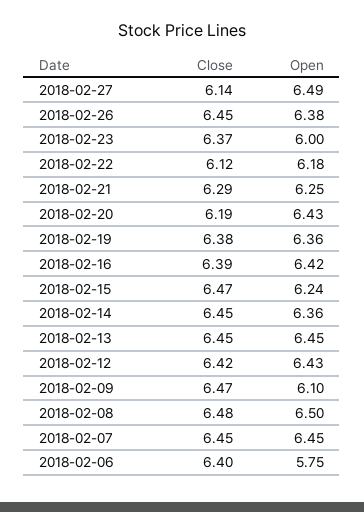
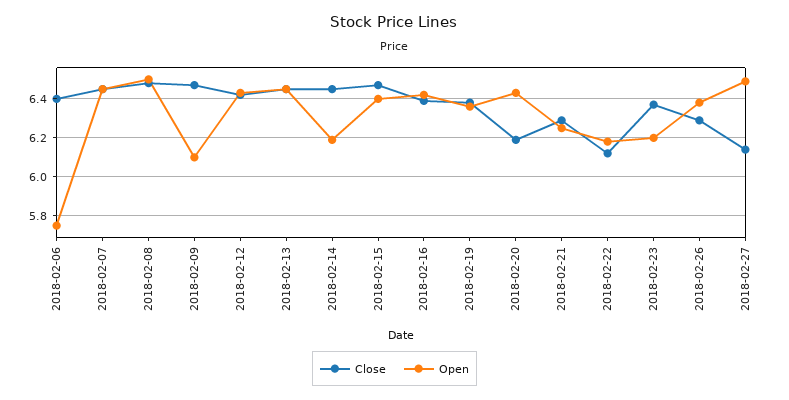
  {
    "Close": {
      "2018-02-27": 6.14,
-     "2018-02-26": 6.45,
+     "2018-02-26": 6.3,
      "2018-02-23": 6.37,
      "2018-02-22": 6.12,
      "2018-02-21": 6.29,
      "2018-02-20": 6.19,
      "2018-02-19": 6.38,
      "2018-02-16": 6.39,
      "2018-02-15": 6.47,
      "2018-02-14": 6.45,
      "2018-02-13": 6.45,
      "2018-02-12": 6.42,
      "2018-02-09": 6.47,
      "2018-02-08": 6.48,
      "2018-02-07": 6.45,
      "2018-02-06": 6.4
    },
    "Open": {
      "2018-02-27": 6.49,
      "2018-02-26": 6.38,
-     "2018-02-23": 6,
+     "2018-02-23": 6.2,
      "2018-02-22": 6.18,
      "2018-02-21": 6.25,
      "2018-02-20": 6.43,
      "2018-02-19": 6.36,
      "2018-02-16": 6.42,
-     "2018-02-15": 6.24,
+     "2018-02-15": 6.4,
-     "2018-02-14": 6.36,
+     "2018-02-14": 6.2,
      "2018-02-13": 6.45,
      "2018-02-12": 6.43,
      "2018-02-09": 6.1,
      "2018-02-08": 6.5,
      "2018-02-07": 6.45,
      "2018-02-06": 5.75
    }
  }

